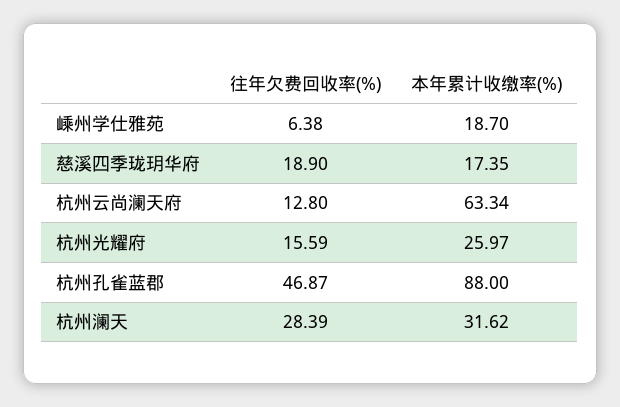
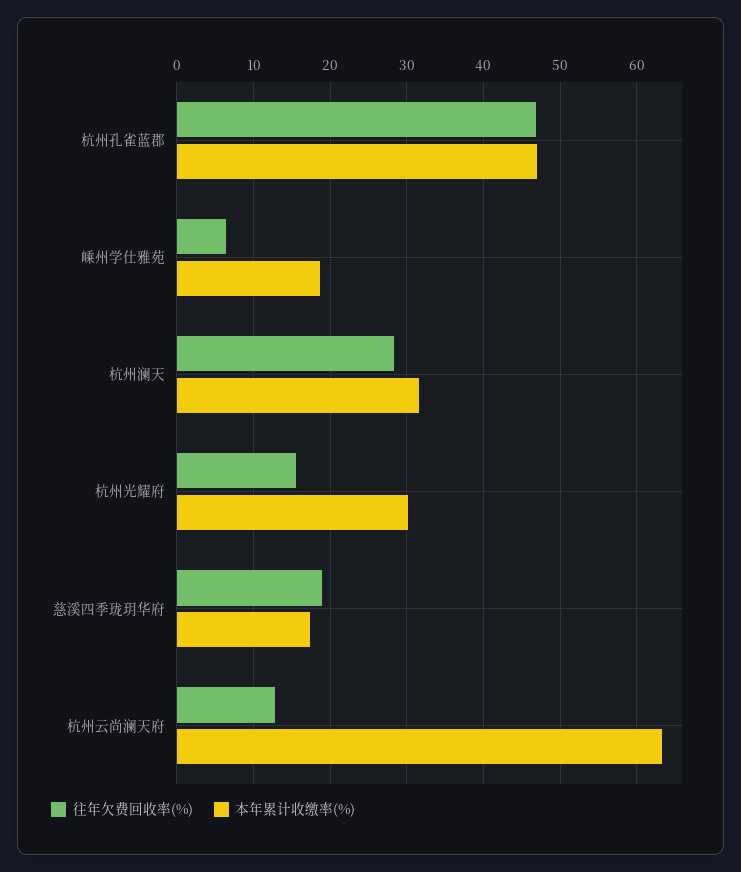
  {
    "往年欠费回收率(%)": {
      "嵊州学仕雅苑": 6.38,
      "慈溪四季珑玥华府": 18.9,
      "杭州云尚澜天府": 12.8,
      "杭州光耀府": 15.59,
      "杭州孔雀蓝郡": 46.87,
      "杭州澜天": 28.39
    },
    "本年累计收缴率(%)": {
      "嵊州学仕雅苑": 18.7,
      "慈溪四季珑玥华府": 17.35,
      "杭州云尚澜天府": 63.34,
-     "杭州光耀府": 25.97,
+     "杭州光耀府": 30,
-     "杭州孔雀蓝郡": 88,
+     "杭州孔雀蓝郡": 47,
      "杭州澜天": 31.62
    }
  }

